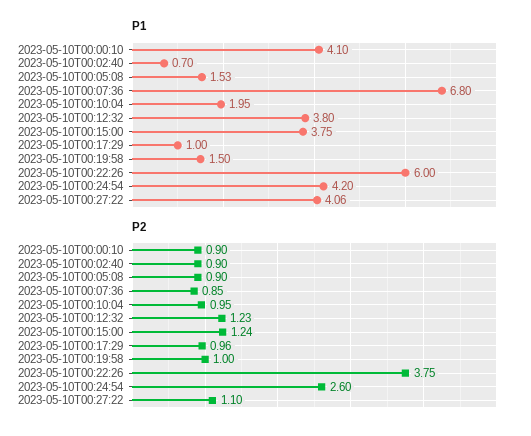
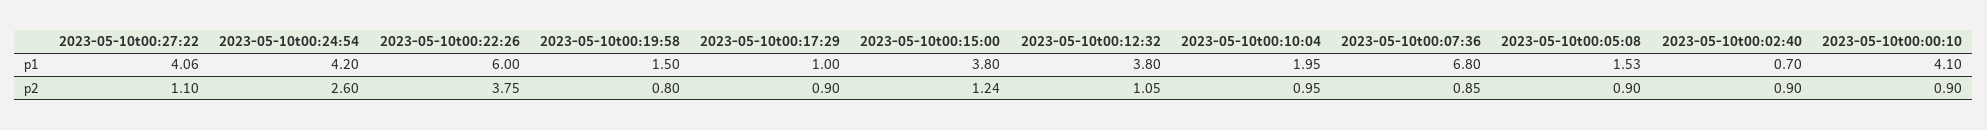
  {
    "P1": {
      "2023-05-10T00:00:10": 4.1,
      "2023-05-10T00:02:40": 0.7,
      "2023-05-10T00:05:08": 1.53,
      "2023-05-10T00:07:36": 6.8,
      "2023-05-10T00:10:04": 1.95,
      "2023-05-10T00:12:32": 3.8,
-     "2023-05-10T00:15:00": 3.75,
+     "2023-05-10T00:15:00": 3.8,
      "2023-05-10T00:17:29": 1,
      "2023-05-10T00:19:58": 1.5,
      "2023-05-10T00:22:26": 6,
      "2023-05-10T00:24:54": 4.2,
      "2023-05-10T00:27:22": 4.06
    },
    "P2": {
      "2023-05-10T00:00:10": 0.9,
      "2023-05-10T00:02:40": 0.9,
      "2023-05-10T00:05:08": 0.9,
      "2023-05-10T00:07:36": 0.85,
      "2023-05-10T00:10:04": 0.95,
-     "2023-05-10T00:12:32": 1.23,
+     "2023-05-10T00:12:32": 1.05,
      "2023-05-10T00:15:00": 1.24,
-     "2023-05-10T00:17:29": 0.96,
+     "2023-05-10T00:17:29": 0.9,
-     "2023-05-10T00:19:58": 1,
+     "2023-05-10T00:19:58": 0.8,
      "2023-05-10T00:22:26": 3.75,
      "2023-05-10T00:24:54": 2.6,
      "2023-05-10T00:27:22": 1.1
    }
  }

